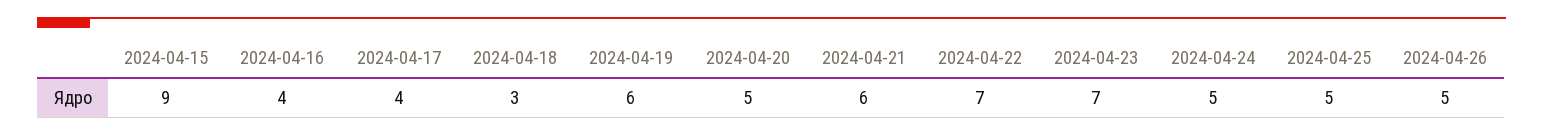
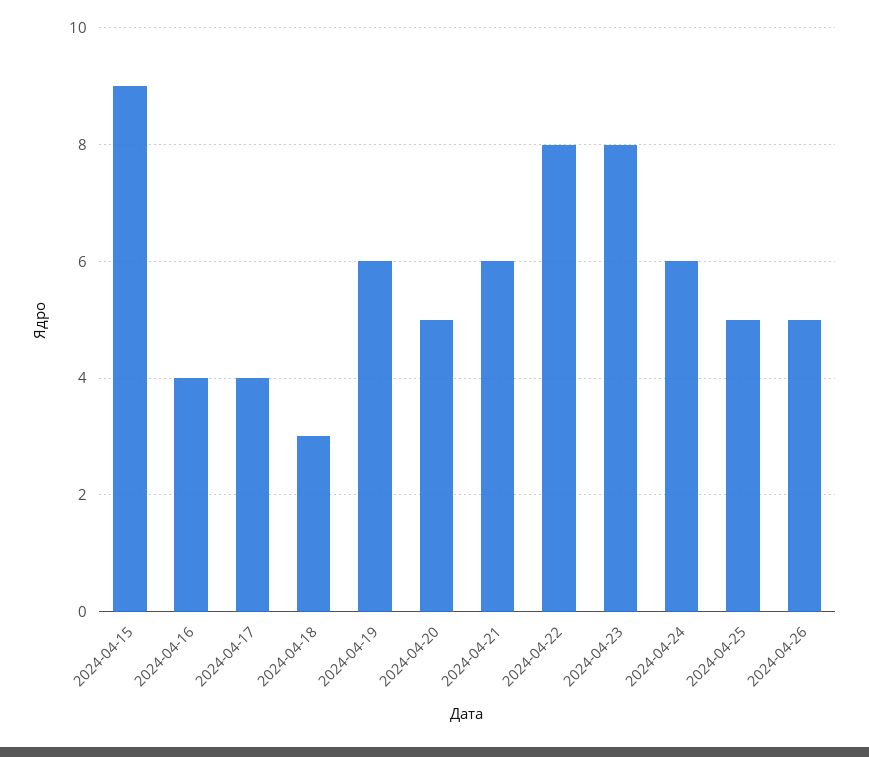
  {
    "2024-04-15": 9,
    "2024-04-16": 4,
    "2024-04-17": 4,
    "2024-04-18": 3,
    "2024-04-19": 6,
    "2024-04-20": 5,
    "2024-04-21": 6,
-   "2024-04-22": 7,
+   "2024-04-22": 8,
-   "2024-04-23": 7,
+   "2024-04-23": 8,
-   "2024-04-24": 5,
+   "2024-04-24": 6,
    "2024-04-25": 5,
    "2024-04-26": 5
  }

